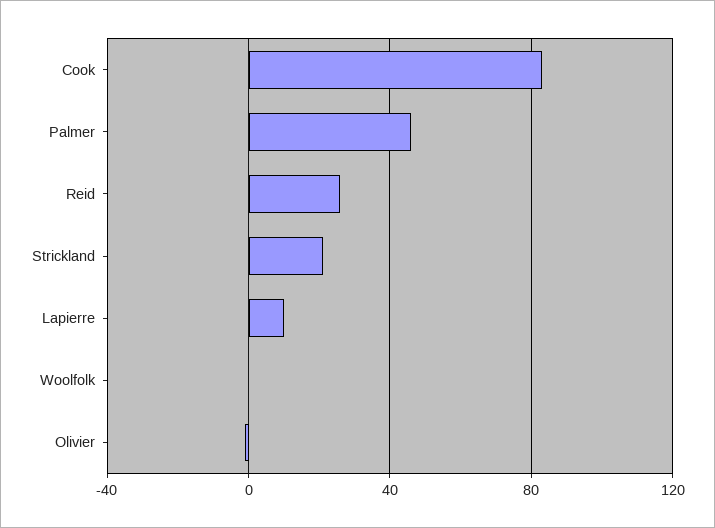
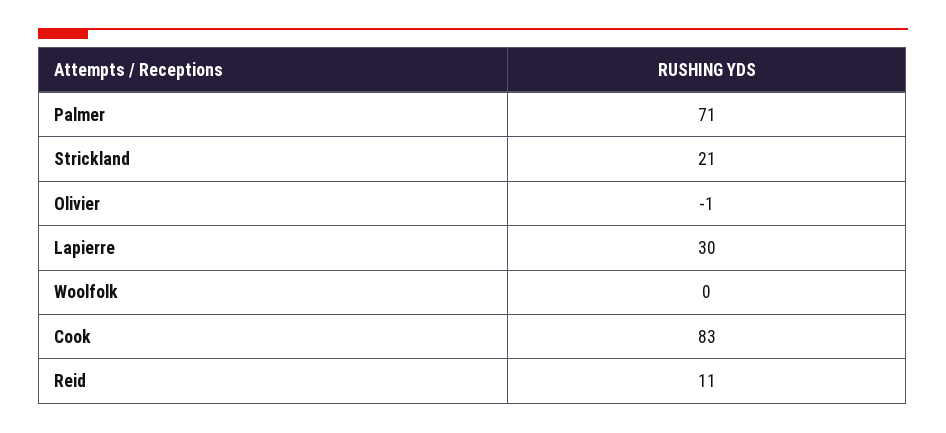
  {
    "Cook": 83,
-   "Palmer": 45,
+   "Palmer": 71,
-   "Reid": 25,
+   "Reid": 11,
    "Strickland": 21,
-   "Lapierre": 10,
+   "Lapierre": 30,
    "Woolfolk": 0,
    "Olivier": -1
  }

